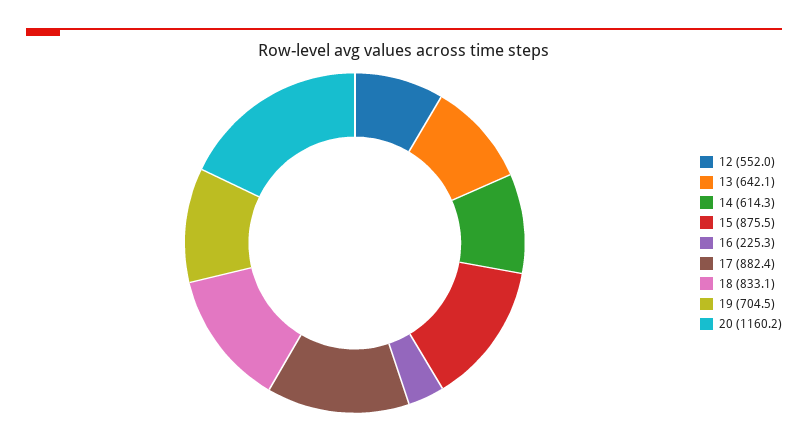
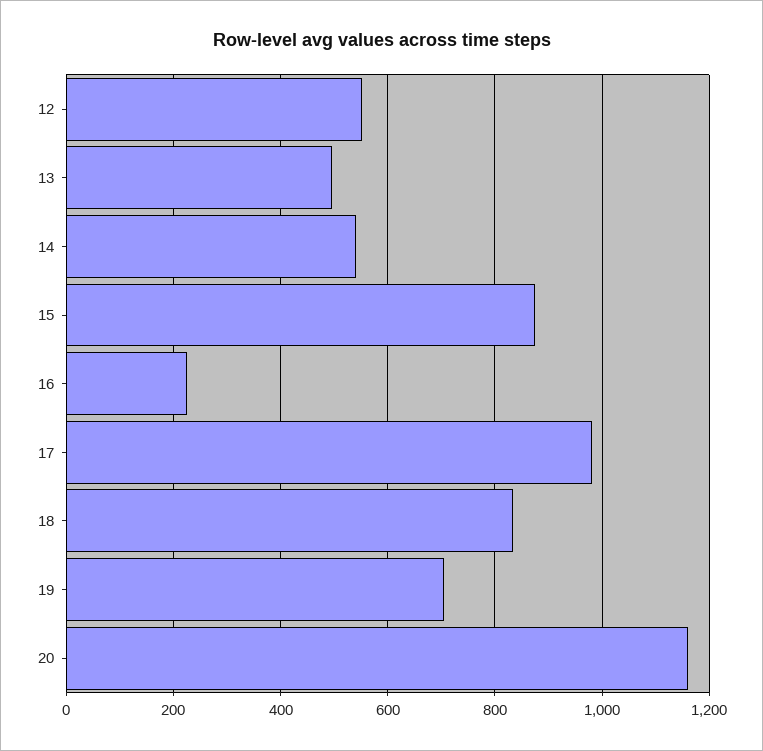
  {
    "12": 552,
-   "13": 642.1,
+   "13": 500,
-   "14": 614.3,
+   "14": 540,
    "15": 875.5,
    "16": 225.3,
-   "17": 882.4,
+   "17": 980,
    "18": 833.1,
    "19": 704.5,
    "20": 1160.2
  }

